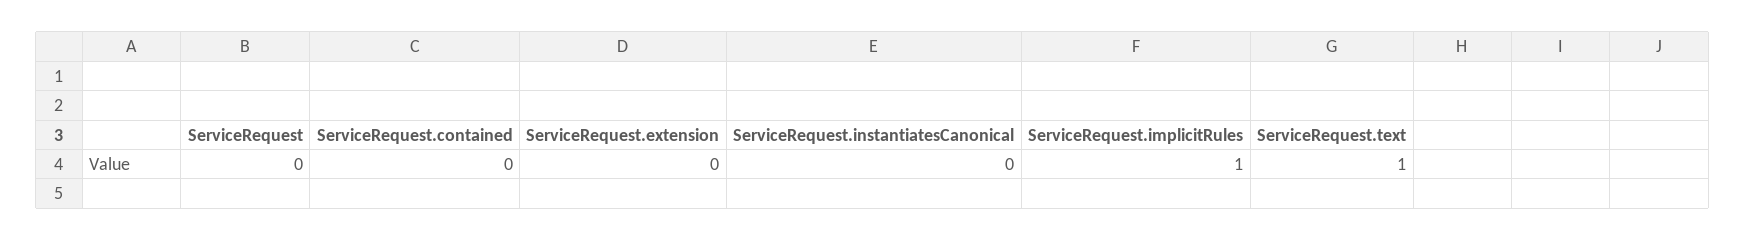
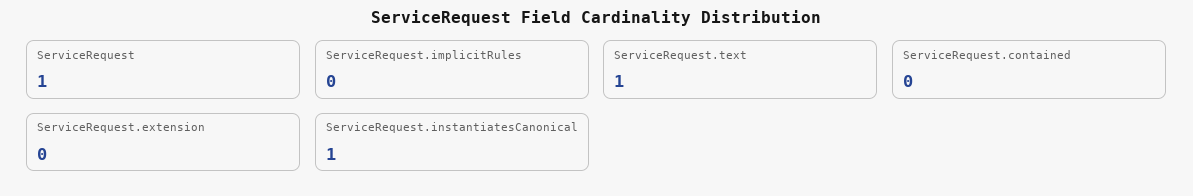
  {
-   "ServiceRequest": 0,
+   "ServiceRequest": 1,
    "ServiceRequest.contained": 0,
    "ServiceRequest.extension": 0,
-   "ServiceRequest.instantiatesCanonical": 0,
+   "ServiceRequest.instantiatesCanonical": 1,
-   "ServiceRequest.implicitRules": 1,
+   "ServiceRequest.implicitRules": 0,
    "ServiceRequest.text": 1
  }

